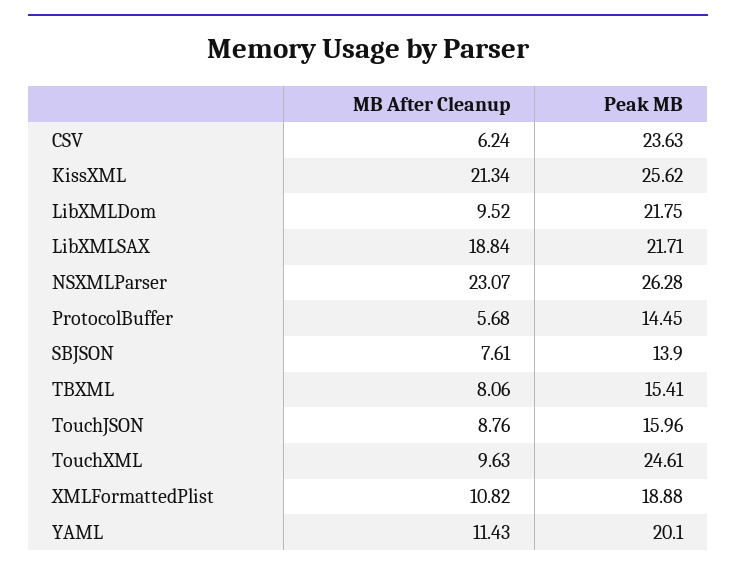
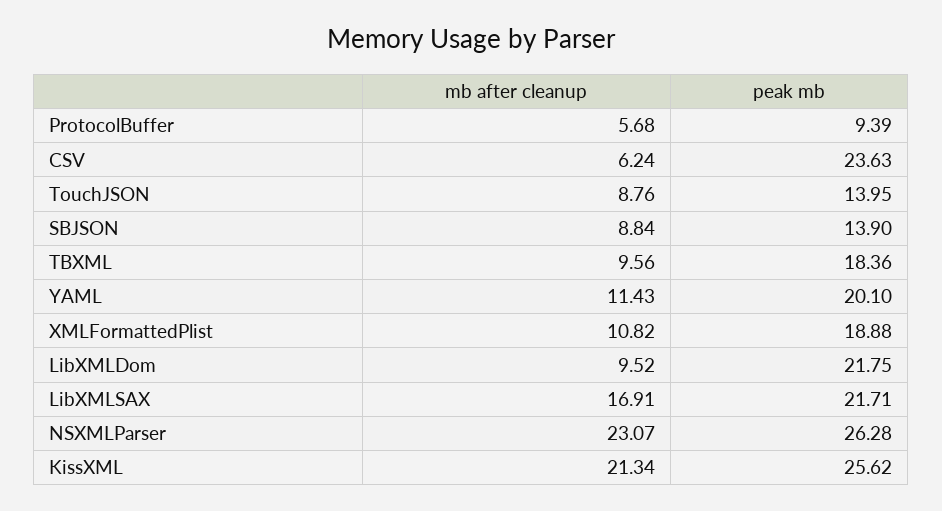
  {
    "MB After Cleanup": {
      "CSV": 6.24,
      "KissXML": 21.34,
      "LibXMLDom": 9.52,
-     "LibXMLSAX": 18.84,
+     "LibXMLSAX": 16.91,
      "NSXMLParser": 23.07,
      "ProtocolBuffer": 5.68,
-     "SBJSON": 7.61,
+     "SBJSON": 8.84,
-     "TBXML": 8.06,
+     "TBXML": 9.56,
      "TouchJSON": 8.76,
-     "TouchXML": 9.63,
      "XMLFormattedPlist": 10.82,
      "YAML": 11.43
    },
    "Peak MB": {
      "CSV": 23.63,
      "KissXML": 25.62,
      "LibXMLDom": 21.75,
      "LibXMLSAX": 21.71,
      "NSXMLParser": 26.28,
-     "ProtocolBuffer": 14.45,
+     "ProtocolBuffer": 9.39,
      "SBJSON": 13.9,
-     "TBXML": 15.41,
+     "TBXML": 18.36,
-     "TouchJSON": 15.96,
+     "TouchJSON": 13.95,
-     "TouchXML": 24.61,
      "XMLFormattedPlist": 18.88,
      "YAML": 20.1
    }
  }

